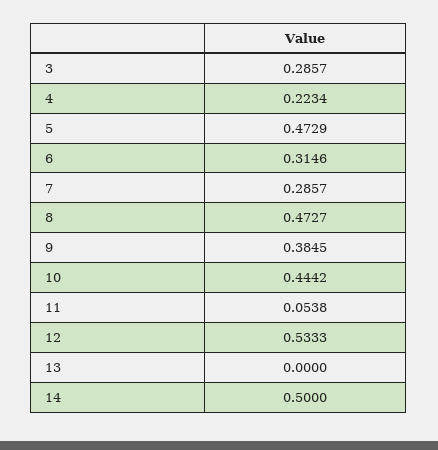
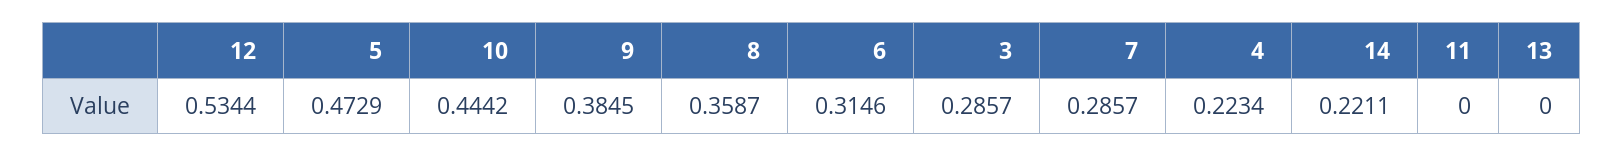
  {
    "3": 0.2857,
    "4": 0.2234,
    "5": 0.4729,
    "6": 0.3146,
    "7": 0.2857,
-   "8": 0.4727,
+   "8": 0.3587,
    "9": 0.3845,
    "10": 0.4442,
-   "11": 0.0538,
+   "11": 0,
-   "12": 0.5333,
+   "12": 0.5344,
    "13": 0,
-   "14": 0.5
+   "14": 0.2211
  }

